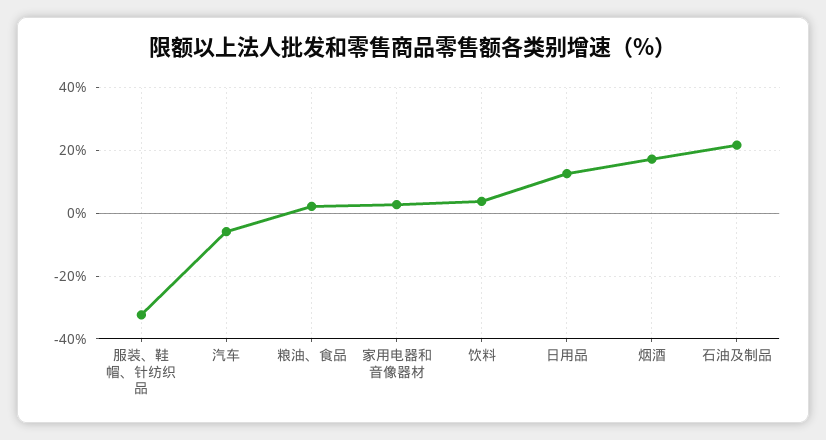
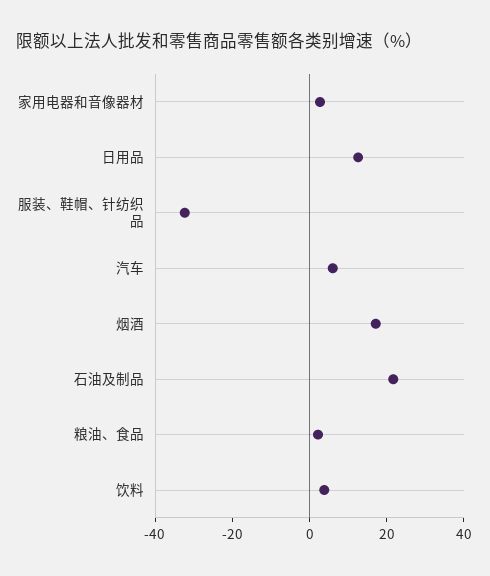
  {
    "服装、鞋帽、针纺织品": -32,
-   "汽车": -6,
+   "汽车": 5,
    "粮油、食品": 2,
    "家用电器和音像器材": 2,
    "饮料": 4,
    "日用品": 12,
    "烟酒": 18,
    "石油及制品": 22
  }

